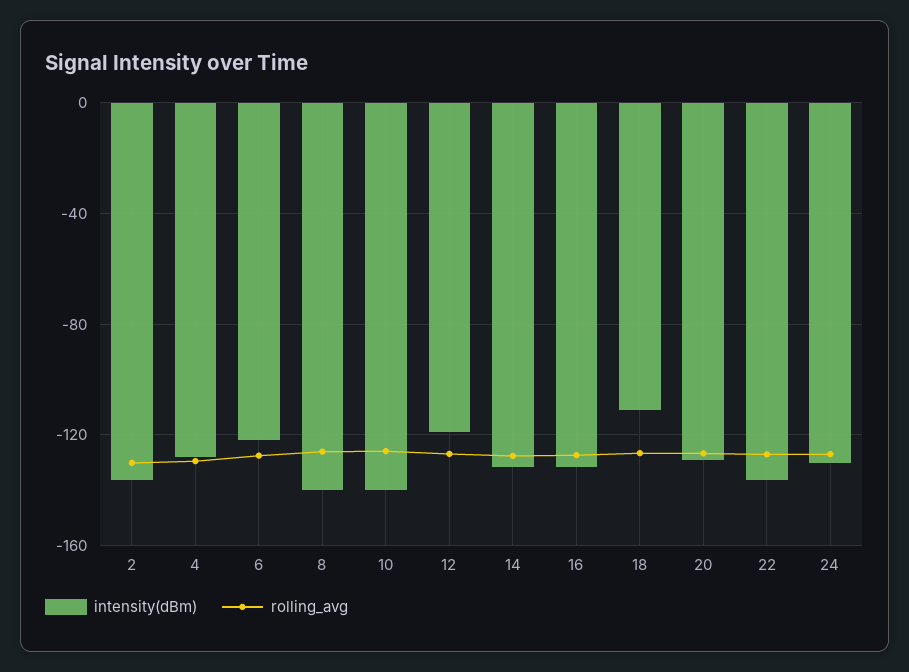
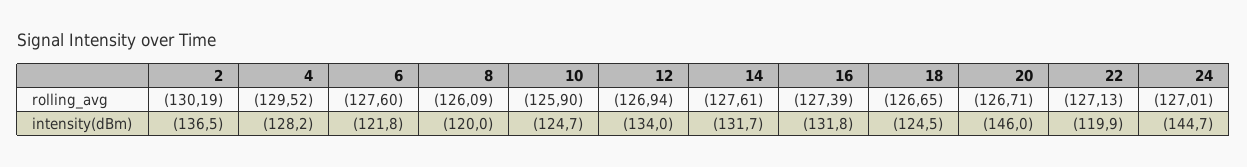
  {
    "intensity(dBm)": {
      "2": -136.5,
      "4": -128.2,
      "6": -121.8,
-     "8": -140,
+     "8": -120,
-     "10": -140,
+     "10": -124.7,
-     "12": -120,
+     "12": -134,
      "14": -131.7,
      "16": -131.8,
-     "18": -110,
+     "18": -124.5,
-     "20": -130,
+     "20": -146,
-     "22": -135,
+     "22": -119.9,
-     "24": -130
+     "24": -144.7
    },
    "rolling_avg": {
      "2": -130.19,
      "4": -129.52,
      "6": -127.6,
      "8": -126.09,
      "10": -125.9,
      "12": -126.94,
      "14": -127.61,
      "16": -127.39,
      "18": -126.65,
      "20": -126.71,
      "22": -127.13,
      "24": -127.01
    }
  }

